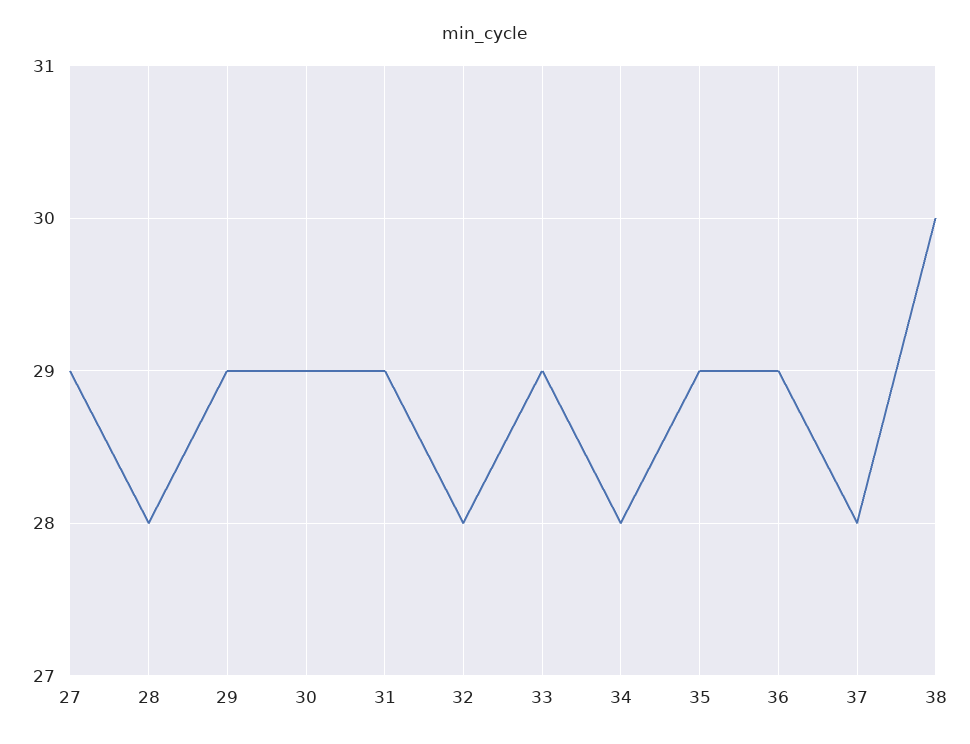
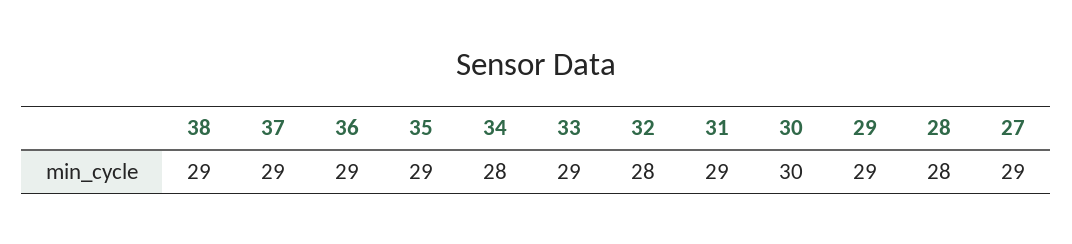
  {
    "27": 29,
    "28": 28,
    "29": 29,
-   "30": 29,
+   "30": 30,
    "31": 29,
    "32": 28,
    "33": 29,
    "34": 28,
    "35": 29,
    "36": 29,
-   "37": 28,
+   "37": 29,
-   "38": 30
+   "38": 29
  }

